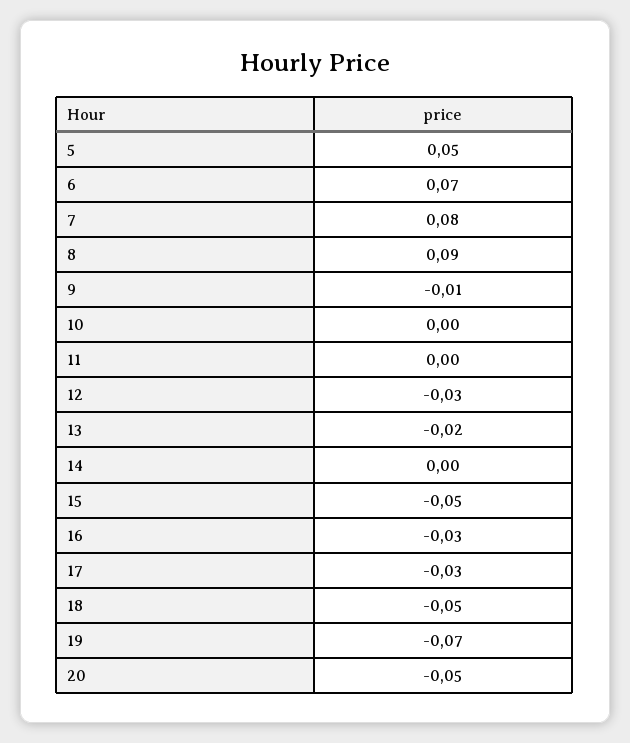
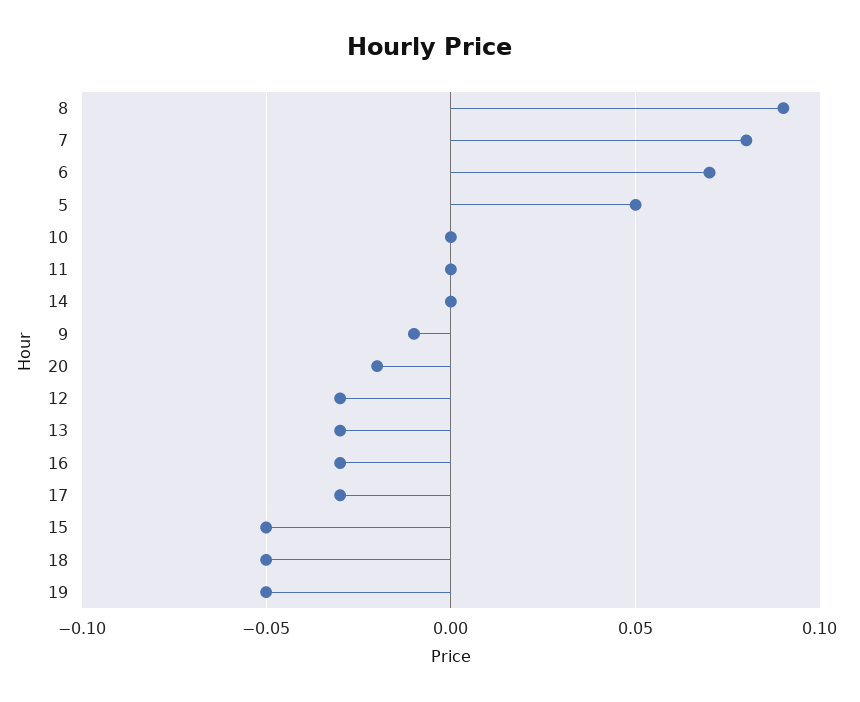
  {
    "5": 0.05,
    "6": 0.07,
    "7": 0.08,
    "8": 0.09,
    "9": -0.01,
    "10": 0,
    "11": 0,
    "12": -0.03,
-   "13": -0.02,
+   "13": -0.03,
    "14": 0,
    "15": -0.05,
    "16": -0.03,
    "17": -0.03,
    "18": -0.05,
-   "19": -0.07,
+   "19": -0.05,
-   "20": -0.05
+   "20": -0.02
  }

